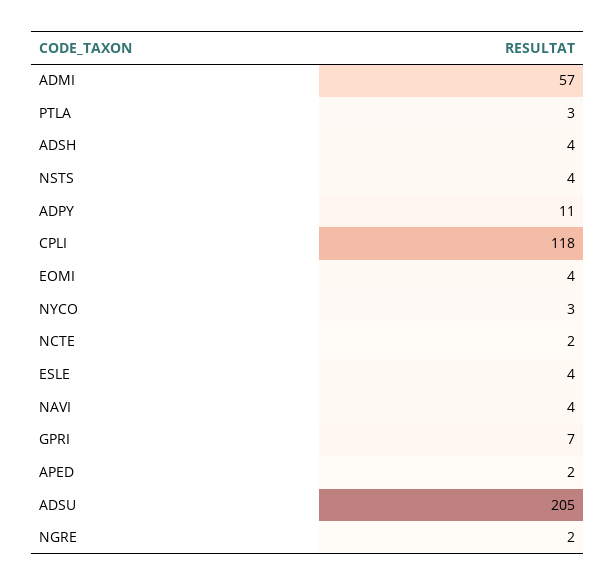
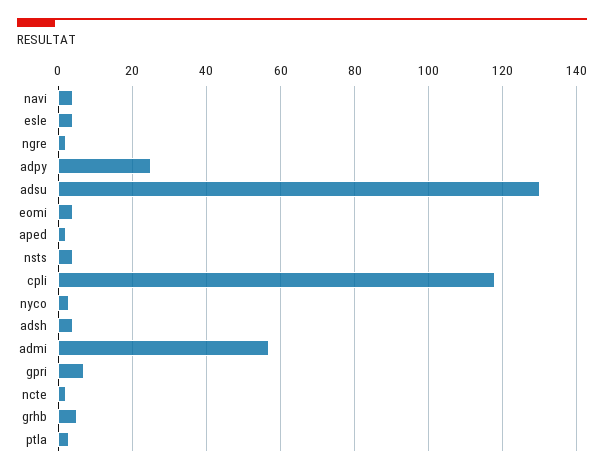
  {
    "ADMI": 57,
    "PTLA": 3,
    "ADSH": 4,
    "NSTS": 4,
-   "ADPY": 11,
+   "ADPY": 25,
    "CPLI": 118,
    "EOMI": 4,
    "NYCO": 3,
    "NCTE": 2,
    "ESLE": 4,
    "NAVI": 4,
    "GPRI": 7,
    "APED": 2,
-   "ADSU": 205,
+   "ADSU": 130,
-   "NGRE": 2
+   "NGRE": 2,
+   "grhb": 5
  }

